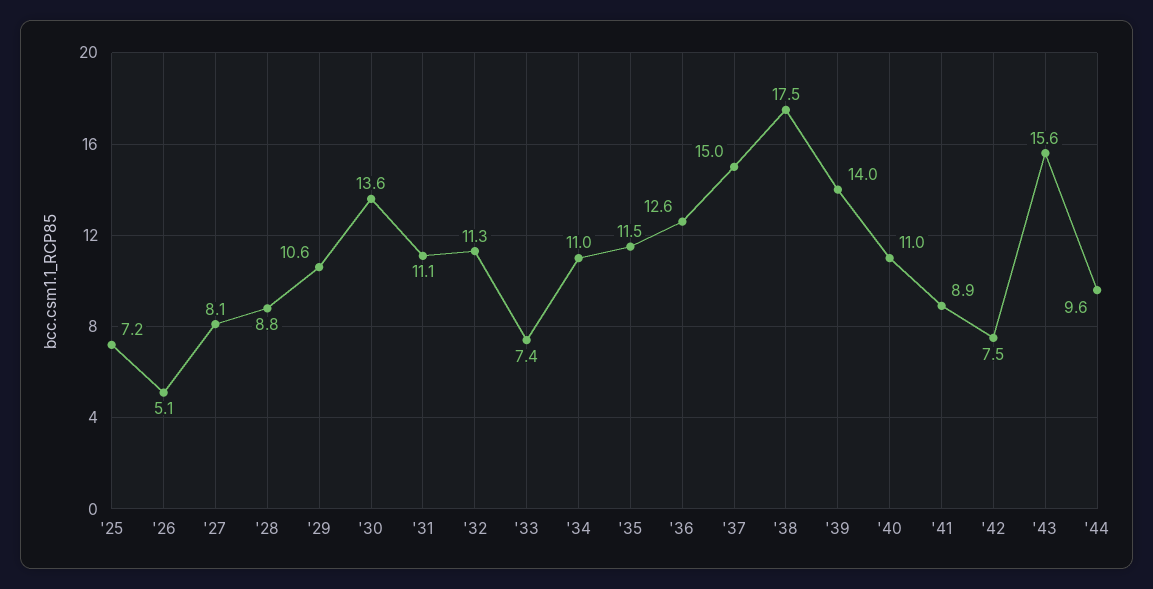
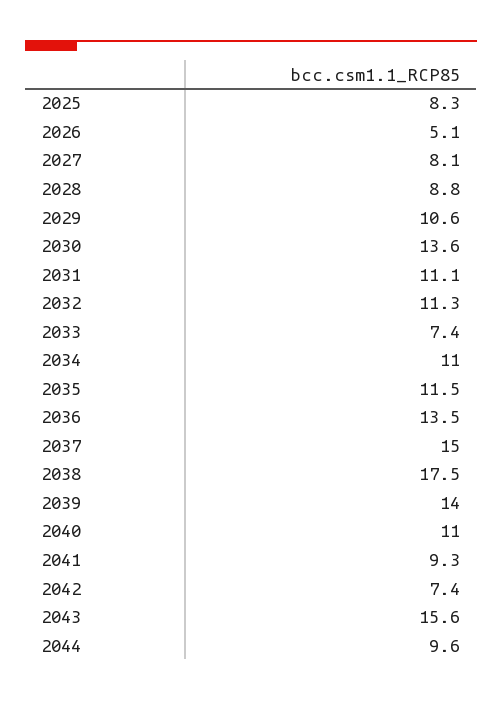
  {
-   "'25": 7.2,
+   "'25": 8.3,
    "'26": 5.1,
    "'27": 8.1,
    "'28": 8.8,
    "'29": 10.6,
    "'30": 13.6,
    "'31": 11.1,
    "'32": 11.3,
    "'33": 7.4,
    "'34": 11,
    "'35": 11.5,
-   "'36": 12.6,
+   "'36": 13.5,
    "'37": 15,
    "'38": 17.5,
    "'39": 14,
    "'40": 11,
-   "'41": 8.9,
+   "'41": 9.3,
-   "'42": 7.5,
+   "'42": 7.4,
    "'43": 15.6,
    "'44": 9.6
  }

